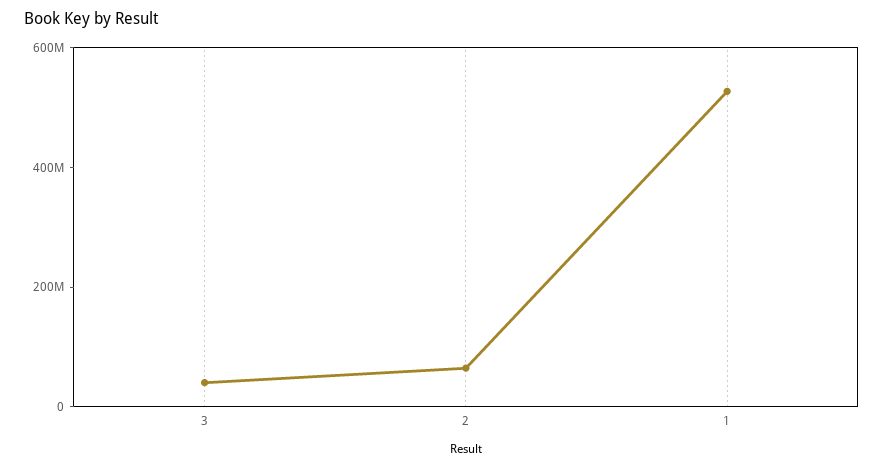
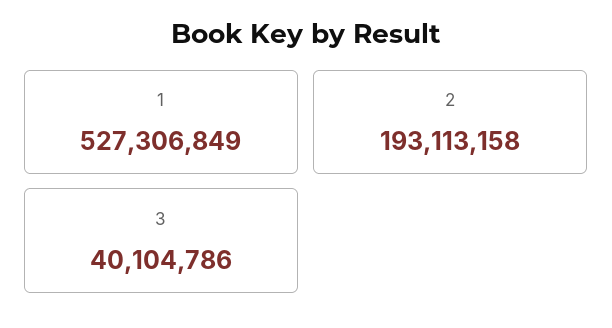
  {
    "3": 40104786,
-   "2": 50000000,
+   "2": 193113158,
    "1": 527306849
  }

